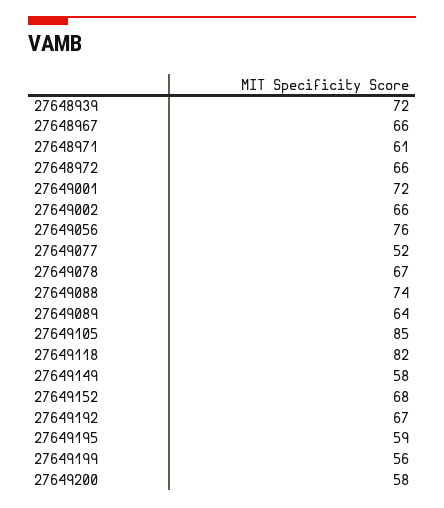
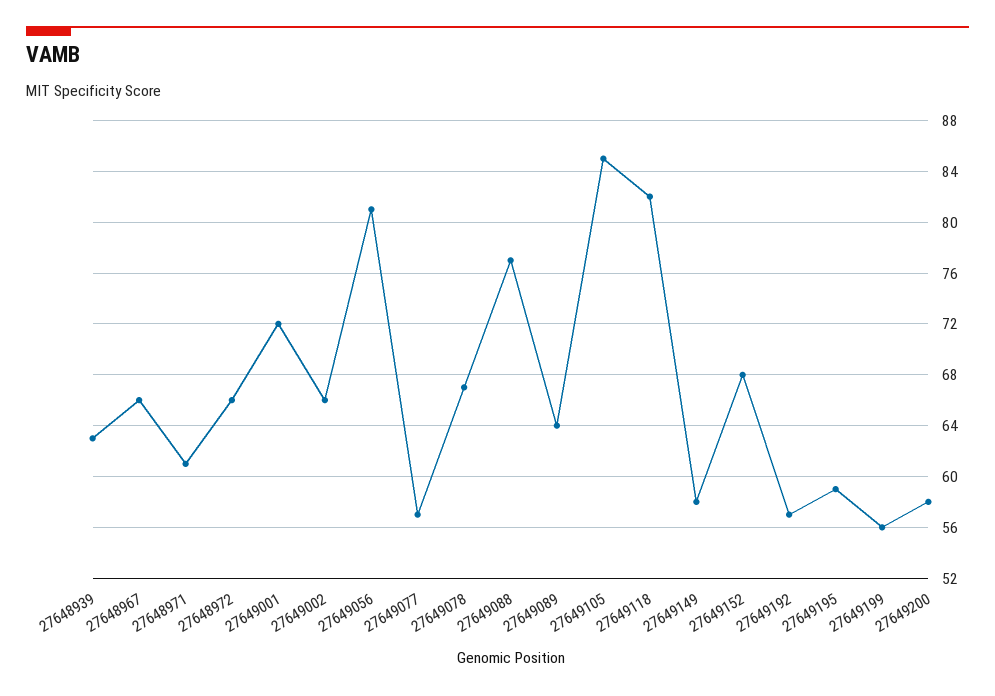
  {
-   "27648939": 72,
+   "27648939": 63,
    "27648967": 66,
    "27648971": 61,
    "27648972": 66,
    "27649001": 72,
    "27649002": 66,
-   "27649056": 76,
+   "27649056": 81,
-   "27649077": 52,
+   "27649077": 57,
    "27649078": 67,
-   "27649088": 74,
+   "27649088": 77,
    "27649089": 64,
    "27649105": 85,
    "27649118": 82,
    "27649149": 58,
    "27649152": 68,
-   "27649192": 67,
+   "27649192": 57,
    "27649195": 59,
    "27649199": 56,
    "27649200": 58
  }

